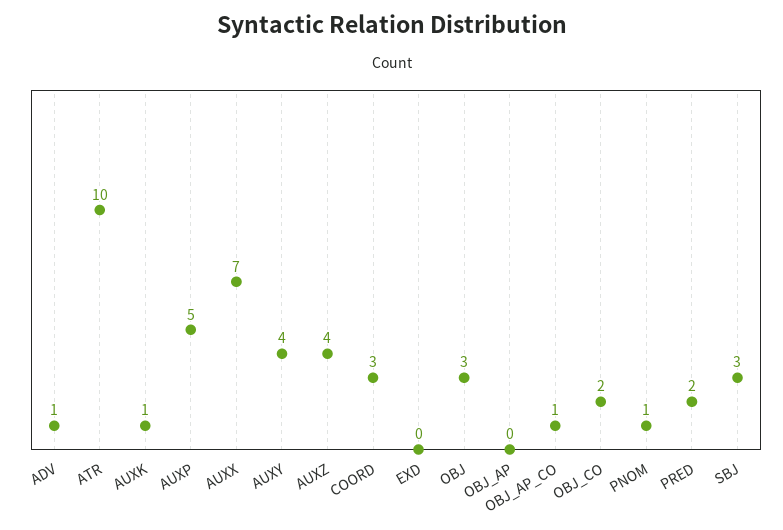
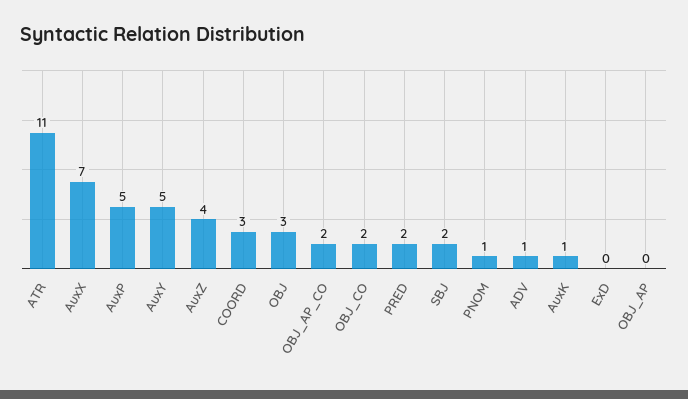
  {
    "ADV": 1,
-   "ATR": 10,
+   "ATR": 11,
    "AUXK": 1,
    "AUXP": 5,
    "AUXX": 7,
-   "AUXY": 4,
+   "AUXY": 5,
    "AUXZ": 4,
    "COORD": 3,
    "EXD": 0,
    "OBJ": 3,
    "OBJ_AP": 0,
-   "OBJ_AP_CO": 1,
+   "OBJ_AP_CO": 2,
    "OBJ_CO": 2,
    "PNOM": 1,
    "PRED": 2,
-   "SBJ": 3
+   "SBJ": 2
  }

